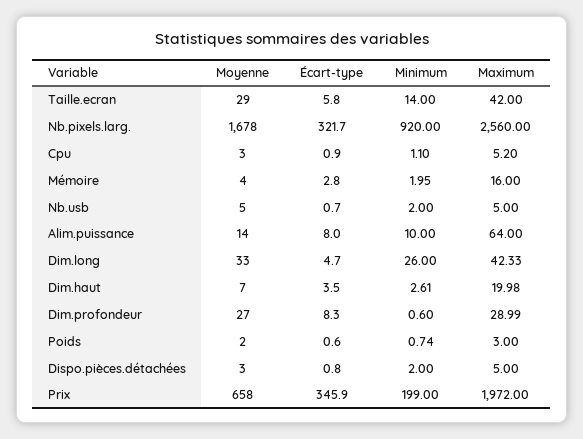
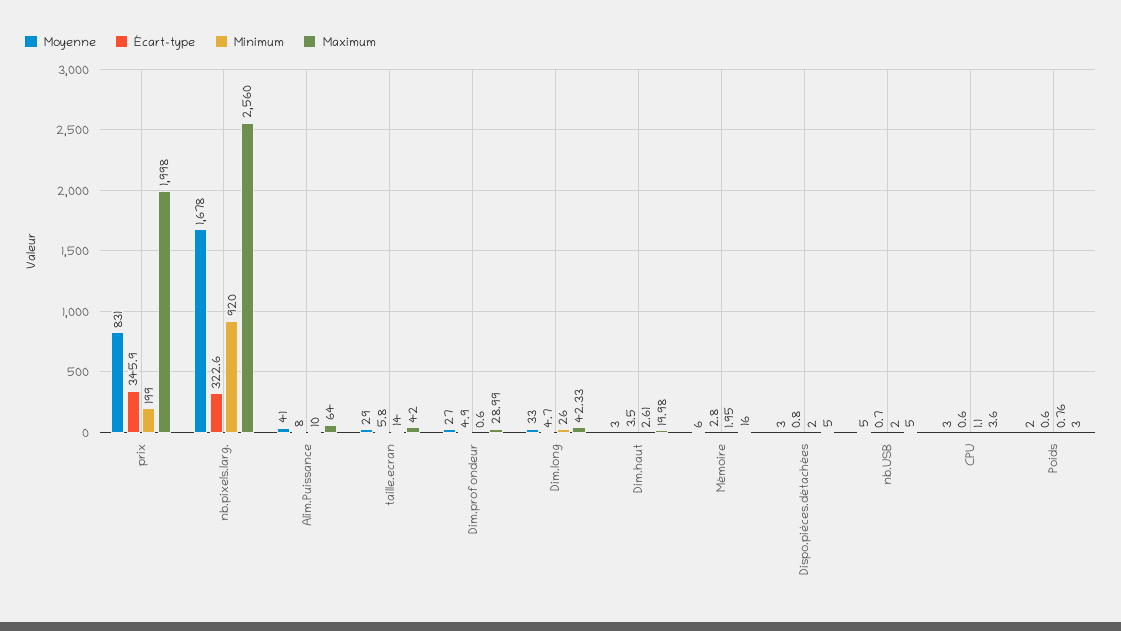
  {
    "Moyenne": {
      "Taille.ecran": 29,
      "Nb.pixels.larg.": 1678,
      "Cpu": 3,
-     "Mémoire": 4,
+     "Mémoire": 6,
      "Nb.usb": 5,
-     "Alim.puissance": 14,
+     "Alim.puissance": 41,
      "Dim.long": 33,
-     "Dim.haut": 7,
+     "Dim.haut": 3,
      "Dim.profondeur": 27,
      "Poids": 2,
      "Dispo.pièces.détachées": 3,
-     "Prix": 658
+     "Prix": 831
    },
    "Écart-type": {
      "Taille.ecran": 5.8,
-     "Nb.pixels.larg.": 321.7,
+     "Nb.pixels.larg.": 322.6,
-     "Cpu": 0.9,
+     "Cpu": 0.6,
      "Mémoire": 2.8,
      "Nb.usb": 0.7,
      "Alim.puissance": 8,
      "Dim.long": 4.7,
      "Dim.haut": 3.5,
-     "Dim.profondeur": 8.3,
+     "Dim.profondeur": 4.9,
      "Poids": 0.6,
      "Dispo.pièces.détachées": 0.8,
      "Prix": 345.9
    },
    "Minimum": {
      "Taille.ecran": 14,
      "Nb.pixels.larg.": 920,
      "Cpu": 1.1,
      "Mémoire": 1.95,
      "Nb.usb": 2,
      "Alim.puissance": 10,
      "Dim.long": 26,
      "Dim.haut": 2.61,
      "Dim.profondeur": 0.6,
-     "Poids": 0.74,
+     "Poids": 0.76,
      "Dispo.pièces.détachées": 2,
      "Prix": 199
    },
    "Maximum": {
      "Taille.ecran": 42,
      "Nb.pixels.larg.": 2560,
-     "Cpu": 5.2,
+     "Cpu": 3.6,
      "Mémoire": 16,
      "Nb.usb": 5,
      "Alim.puissance": 64,
      "Dim.long": 42.33,
      "Dim.haut": 19.98,
      "Dim.profondeur": 28.99,
      "Poids": 3,
      "Dispo.pièces.détachées": 5,
-     "Prix": 1972
+     "Prix": 1998
    }
  }

